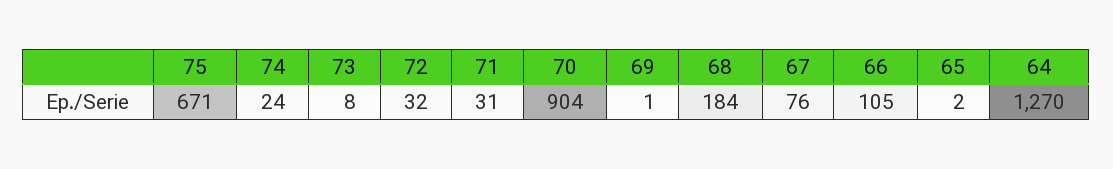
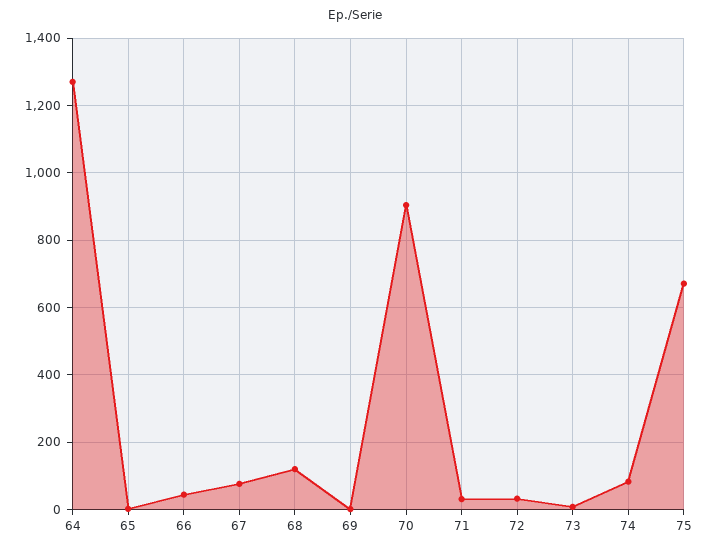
  {
    "75": 671,
-   "74": 24,
+   "74": 80,
    "73": 8,
    "72": 32,
    "71": 31,
    "70": 904,
    "69": 1,
-   "68": 184,
+   "68": 120,
    "67": 76,
-   "66": 105,
+   "66": 40,
    "65": 2,
    "64": 1270
  }

